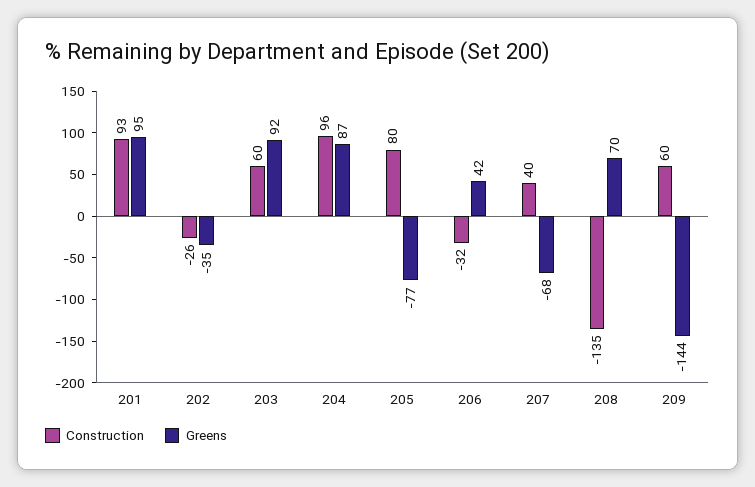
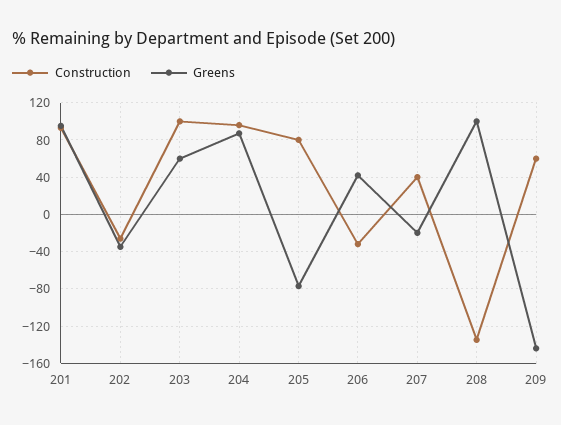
  {
    "Construction": {
      "201": 93,
      "202": -26,
-     "203": 60,
+     "203": 100,
      "204": 96,
      "205": 80,
      "206": -32,
      "207": 40,
      "208": -135,
      "209": 60
    },
    "Greens": {
      "201": 95,
      "202": -35,
-     "203": 92,
+     "203": 60,
      "204": 87,
      "205": -77,
      "206": 42,
-     "207": -68,
+     "207": -20,
-     "208": 70,
+     "208": 100,
      "209": -144
    }
  }

